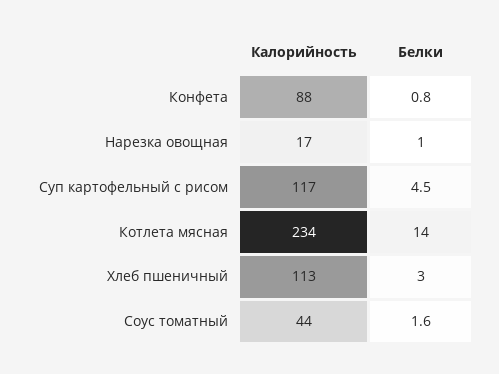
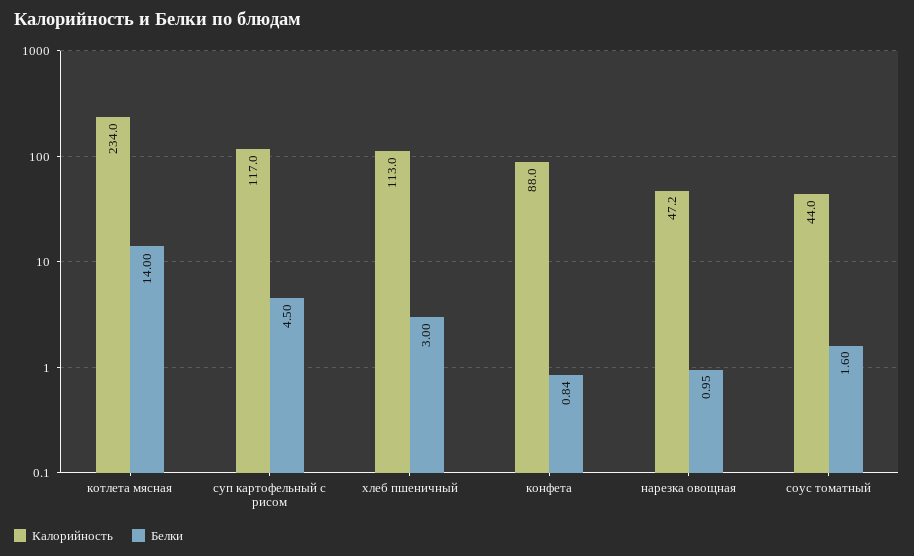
  {
    "Калорийность": {
      "Конфета": 88,
-     "Нарезка овощная": 17,
+     "Нарезка овощная": 47.2,
      "Суп картофельный с рисом": 117,
      "Котлета мясная": 234,
      "Хлеб пшеничный": 113,
      "Соус томатный": 44
    },
    "Белки": {
      "Конфета": 0.84,
      "Нарезка овощная": 0.95,
      "Суп картофельный с рисом": 4.5,
      "Котлета мясная": 14,
      "Хлеб пшеничный": 3,
      "Соус томатный": 1.6
    }
  }

